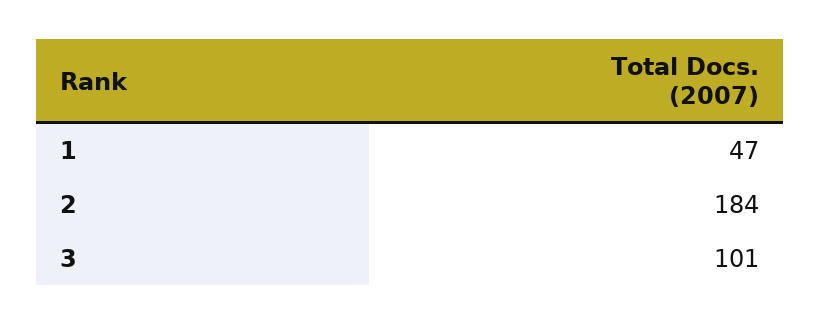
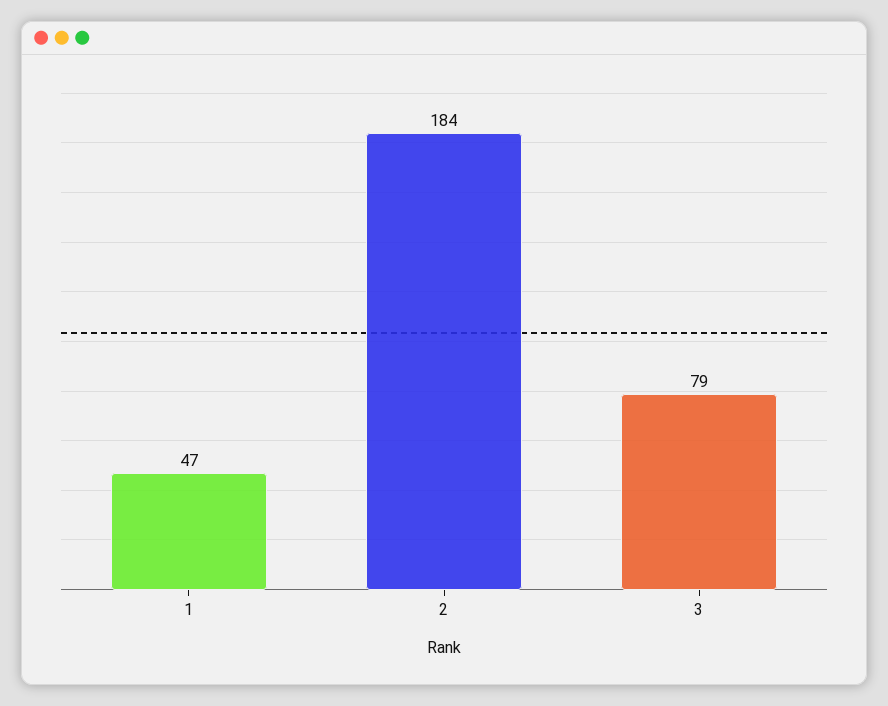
  {
    "1": 47,
    "2": 184,
-   "3": 101
+   "3": 79
  }

